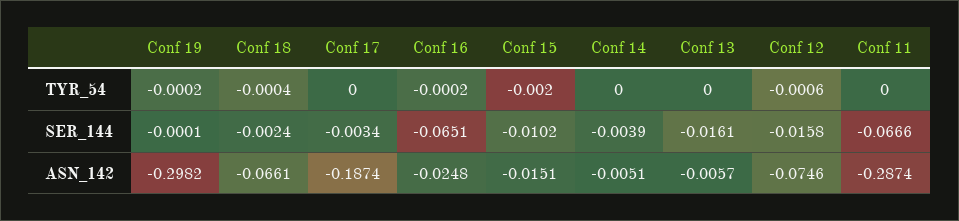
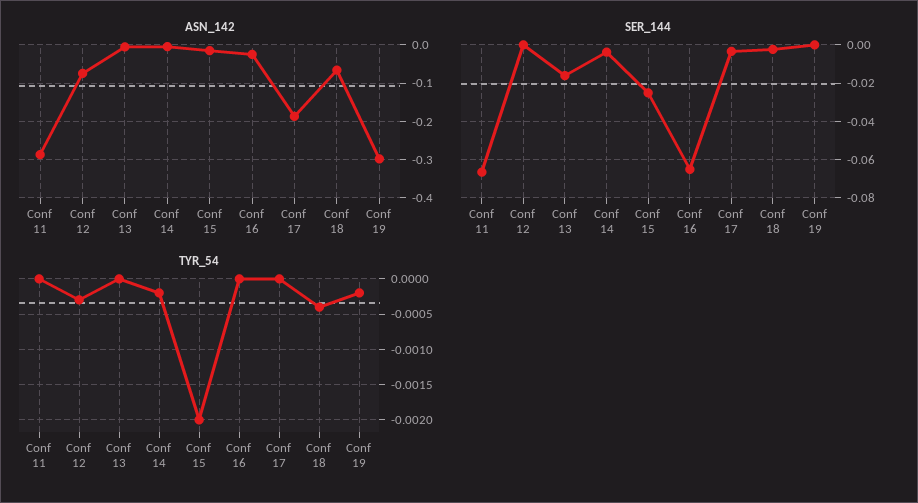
  {
    "TYR_54": {
      "Conf 19": -0.0002,
      "Conf 18": -0.0004,
      "Conf 17": 0,
-     "Conf 16": -0.0002,
+     "Conf 16": 0,
      "Conf 15": -0.002,
-     "Conf 14": 0,
+     "Conf 14": -0.0002,
      "Conf 13": 0,
-     "Conf 12": -0.0006,
+     "Conf 12": -0.0003,
      "Conf 11": 0
    },
    "SER_144": {
      "Conf 19": -0.0001,
      "Conf 18": -0.0024,
      "Conf 17": -0.0034,
      "Conf 16": -0.0651,
-     "Conf 15": -0.0102,
+     "Conf 15": -0.025,
      "Conf 14": -0.0039,
      "Conf 13": -0.0161,
-     "Conf 12": -0.0158,
+     "Conf 12": 0,
      "Conf 11": -0.0666
    },
    "ASN_142": {
      "Conf 19": -0.2982,
      "Conf 18": -0.0661,
      "Conf 17": -0.1874,
      "Conf 16": -0.0248,
      "Conf 15": -0.0151,
      "Conf 14": -0.0051,
      "Conf 13": -0.0057,
      "Conf 12": -0.0746,
      "Conf 11": -0.2874
    }
  }

